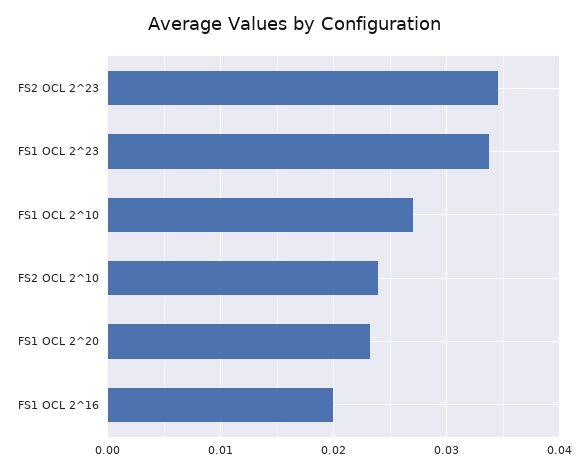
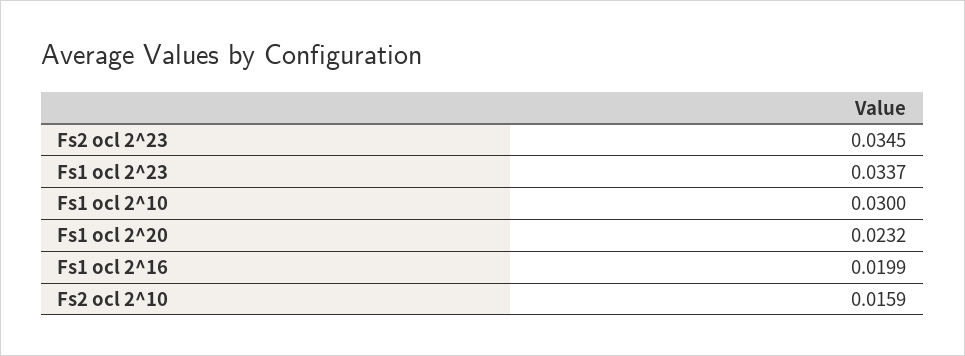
  {
    "FS2 OCL 2^23": 0.0345,
    "FS1 OCL 2^23": 0.0337,
-   "FS1 OCL 2^10": 0.027,
+   "FS1 OCL 2^10": 0.03,
-   "FS2 OCL 2^10": 0.024,
+   "FS2 OCL 2^10": 0.0159,
    "FS1 OCL 2^20": 0.0232,
    "FS1 OCL 2^16": 0.0199
  }

